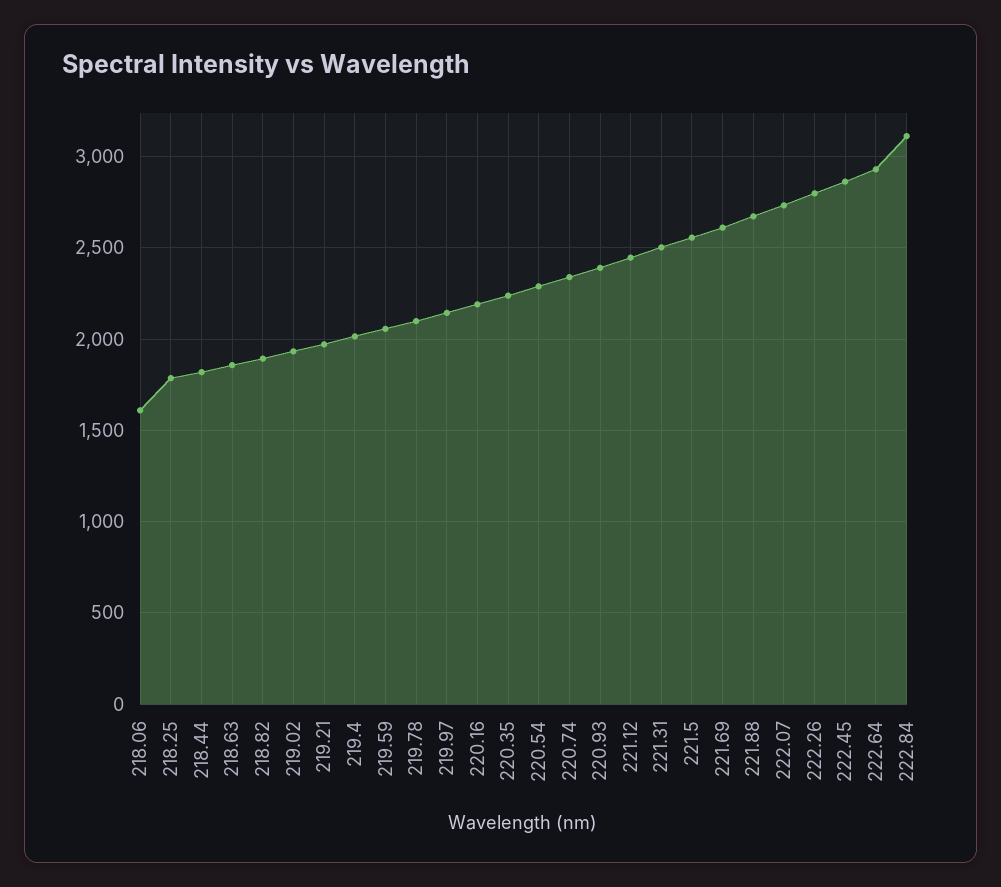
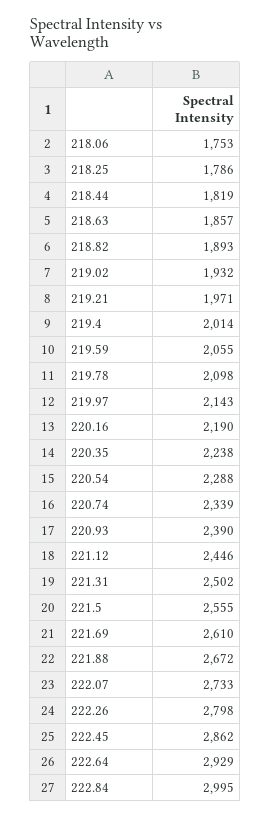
  {
-   "218.06": 1600,
+   "218.06": 1753,
    "218.25": 1786,
    "218.44": 1819,
    "218.63": 1857,
    "218.82": 1893,
    "219.02": 1932,
    "219.21": 1971,
    "219.4": 2014,
    "219.59": 2055,
    "219.78": 2098,
    "219.97": 2143,
    "220.16": 2190,
    "220.35": 2238,
    "220.54": 2288,
    "220.74": 2339,
    "220.93": 2390,
    "221.12": 2446,
    "221.31": 2502,
    "221.5": 2555,
    "221.69": 2610,
    "221.88": 2672,
    "222.07": 2733,
    "222.26": 2798,
    "222.45": 2862,
    "222.64": 2929,
-   "222.84": 3100
+   "222.84": 2995
  }

